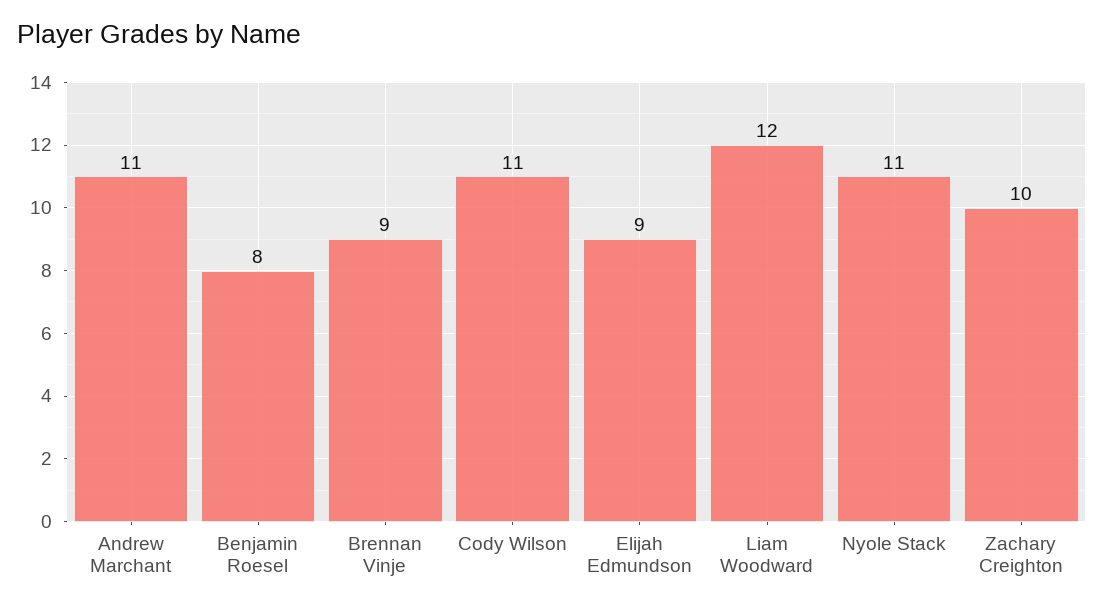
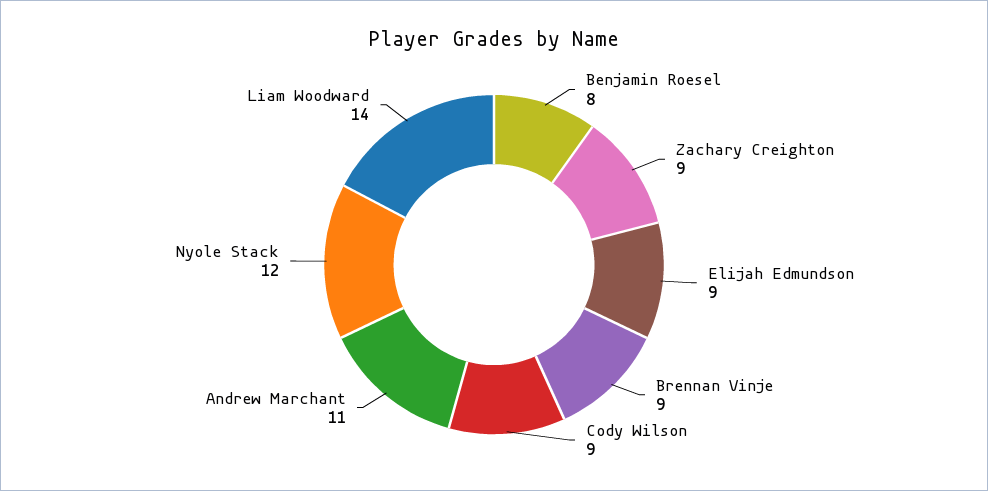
  {
    "Andrew Marchant": 11,
    "Benjamin Roesel": 8,
    "Brennan Vinje": 9,
-   "Cody Wilson": 11,
+   "Cody Wilson": 9,
    "Elijah Edmundson": 9,
-   "Liam Woodward": 12,
+   "Liam Woodward": 14,
-   "Nyole Stack": 11,
+   "Nyole Stack": 12,
-   "Zachary Creighton": 10
+   "Zachary Creighton": 9
  }

